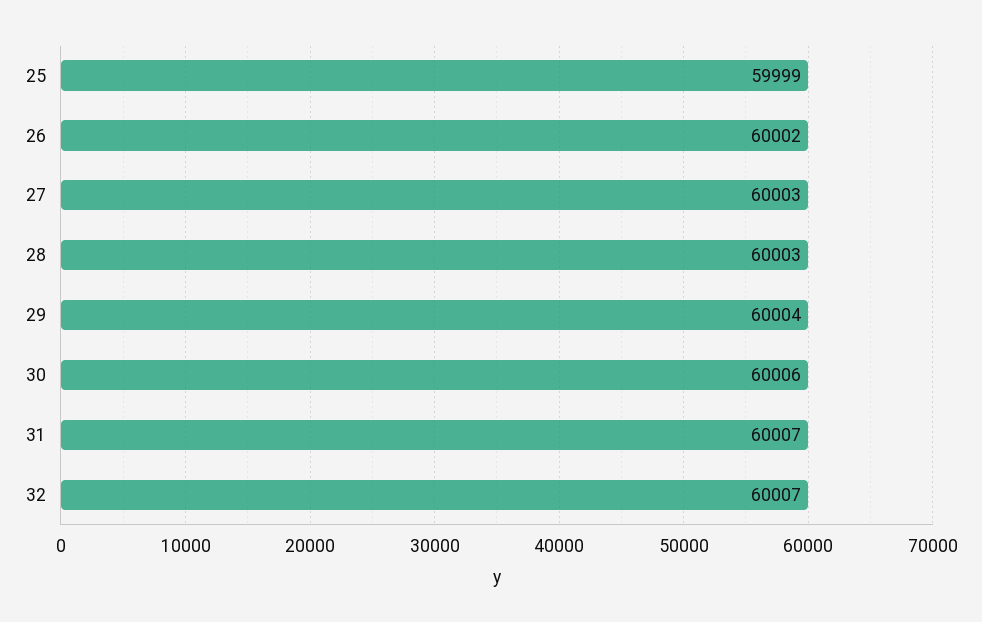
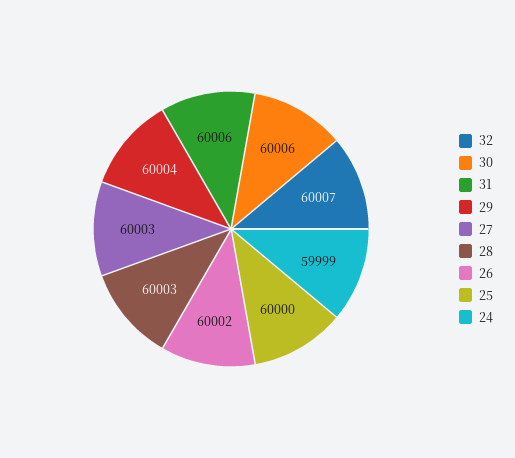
  {
-   "25": 59999,
+   "25": 60000,
    "26": 60002,
    "27": 60003,
    "28": 60003,
    "29": 60004,
    "30": 60006,
-   "31": 60007,
+   "31": 60006,
-   "32": 60007
+   "32": 60007,
+   "24": 59999
  }

